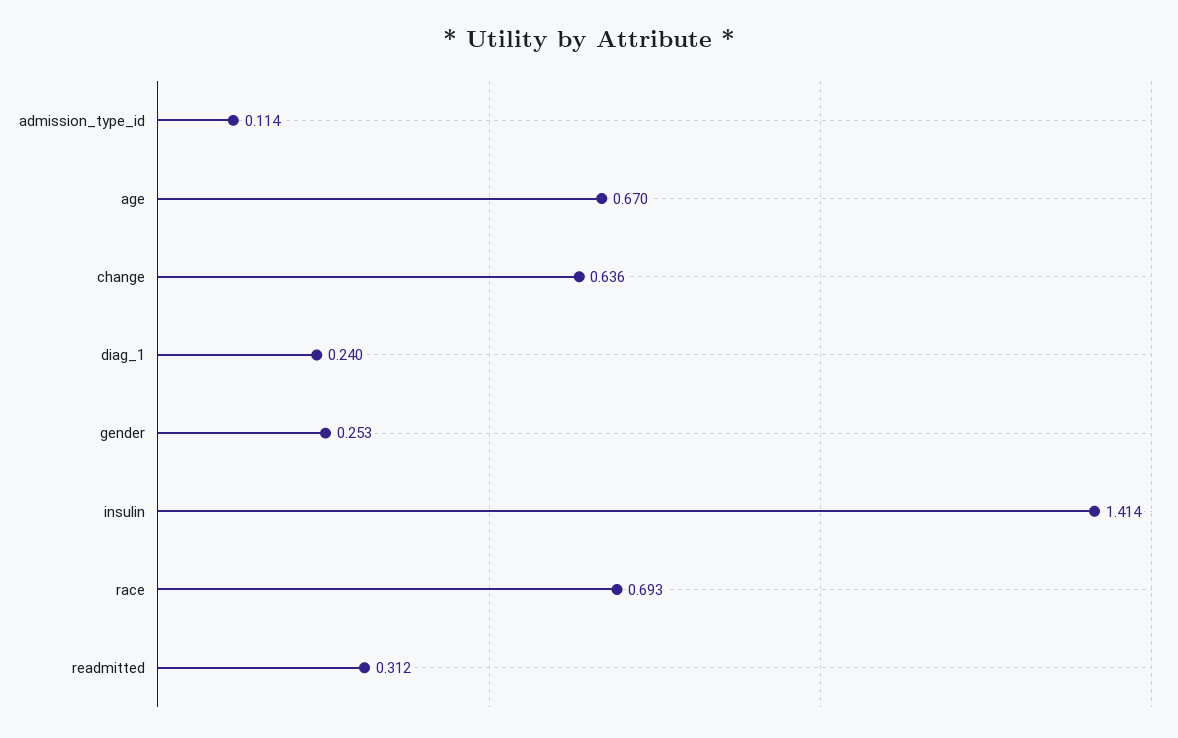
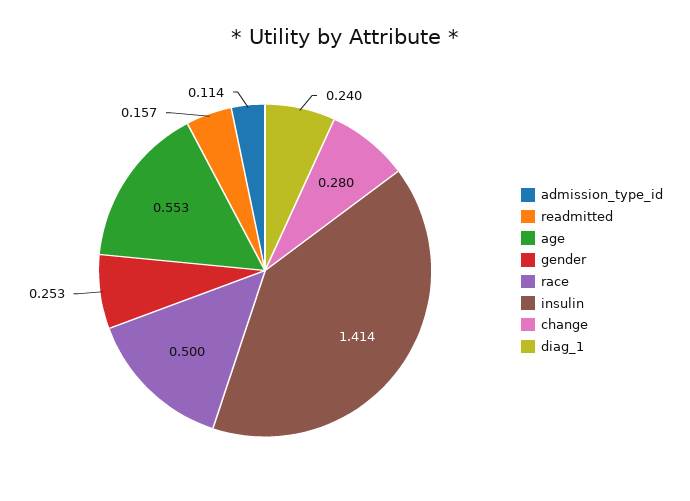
  {
    "admission_type_id": 0.114,
-   "age": 0.67,
+   "age": 0.553,
-   "change": 0.636,
+   "change": 0.28,
    "diag_1": 0.24,
    "gender": 0.253,
    "insulin": 1.414,
-   "race": 0.693,
+   "race": 0.5,
-   "readmitted": 0.312
+   "readmitted": 0.157
  }

